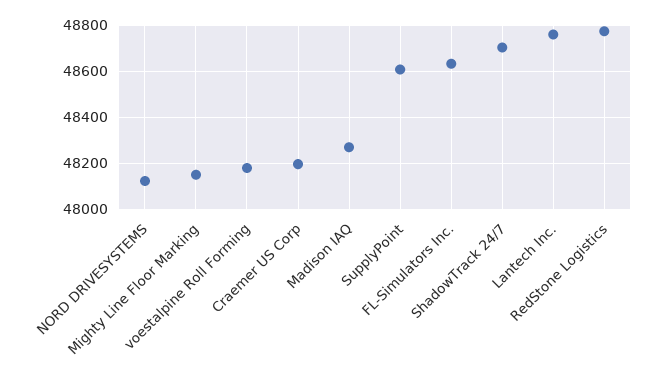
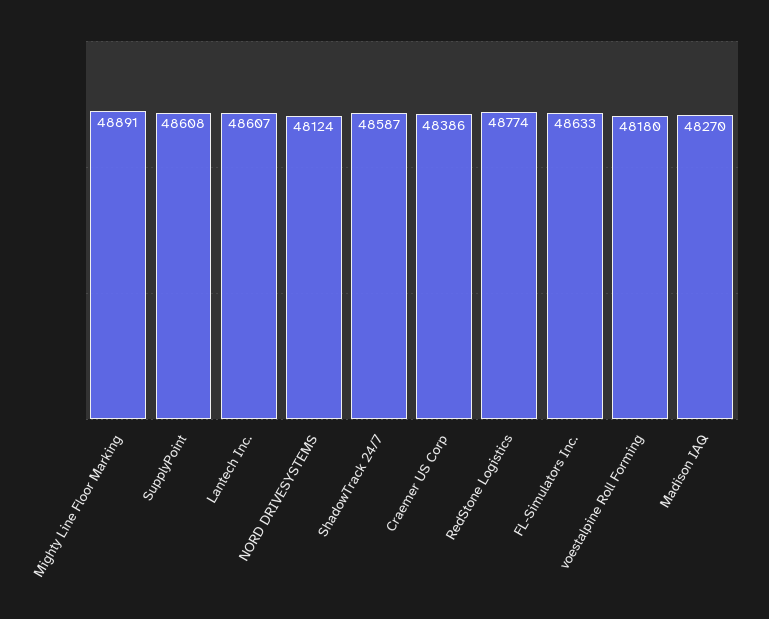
  {
    "NORD DRIVESYSTEMS": 48124,
-   "Mighty Line Floor Marking": 48150,
+   "Mighty Line Floor Marking": 48891,
    "voestalpine Roll Forming": 48180,
-   "Craemer US Corp": 48200,
+   "Craemer US Corp": 48386,
    "Madison IAQ": 48270,
    "SupplyPoint": 48608,
    "FL-Simulators Inc.": 48633,
-   "ShadowTrack 24/7": 48700,
+   "ShadowTrack 24/7": 48587,
-   "Lantech Inc.": 48750,
+   "Lantech Inc.": 48607,
    "RedStone Logistics": 48774
  }

